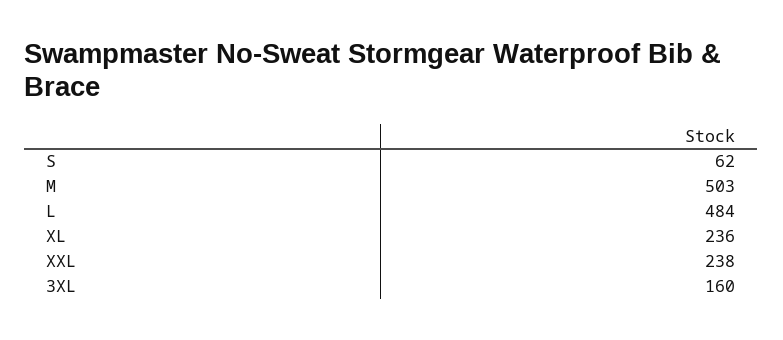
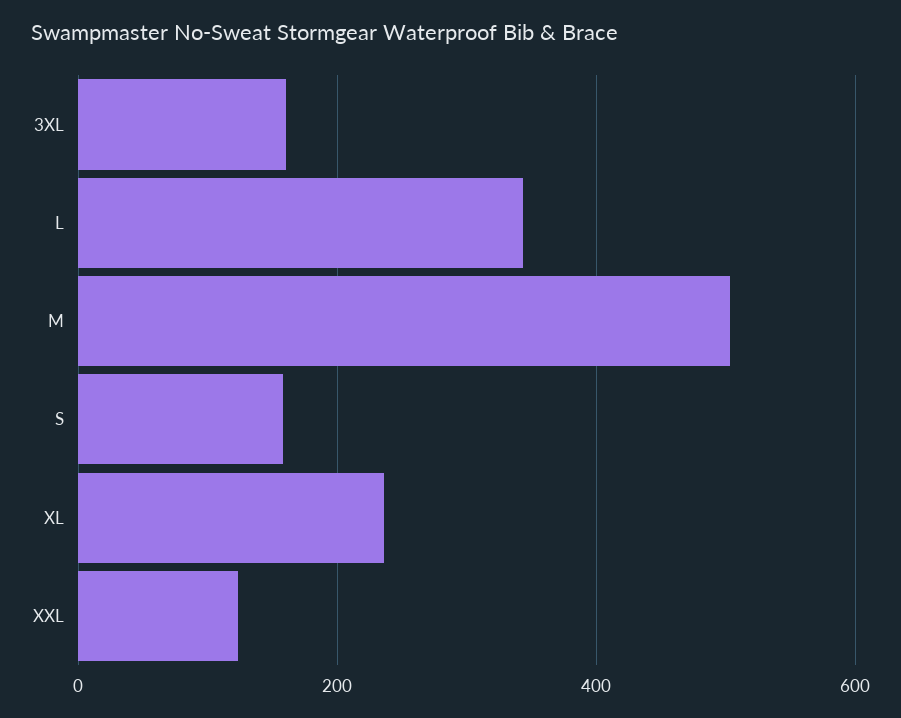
  {
-   "S": 62,
+   "S": 160,
    "M": 503,
-   "L": 484,
+   "L": 340,
    "XL": 236,
-   "XXL": 238,
+   "XXL": 120,
    "3XL": 160
  }

